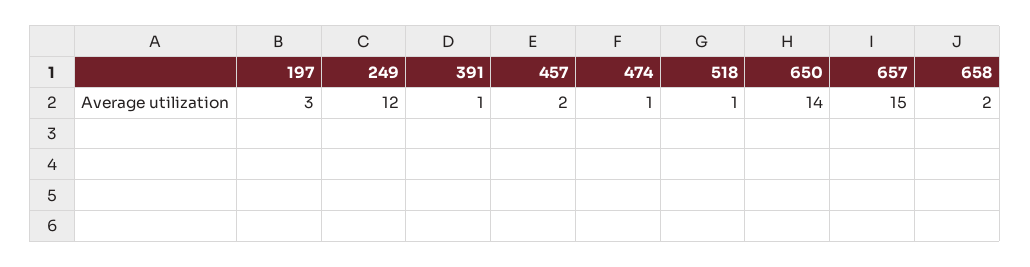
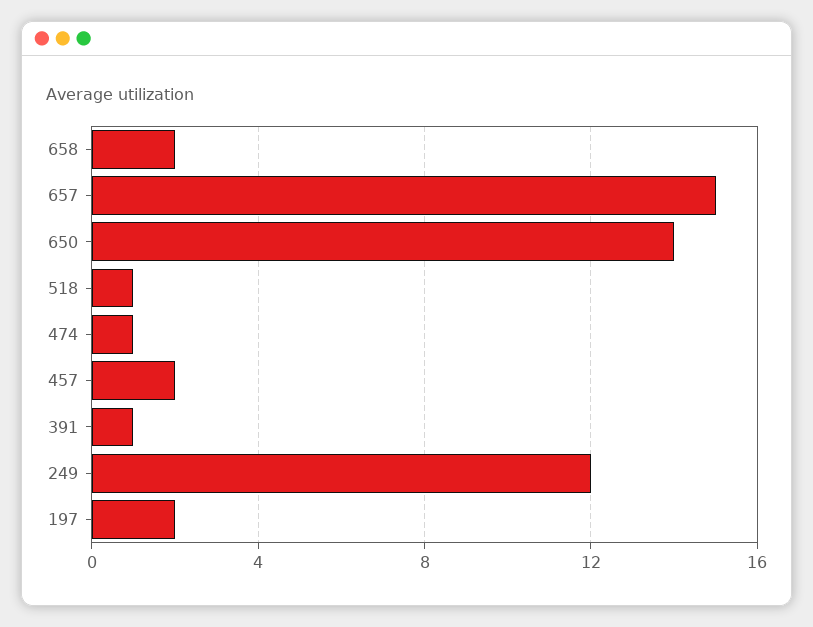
  {
-   "197": 3,
+   "197": 2,
    "249": 12,
    "391": 1,
    "457": 2,
    "474": 1,
    "518": 1,
    "650": 14,
    "657": 15,
    "658": 2
  }

